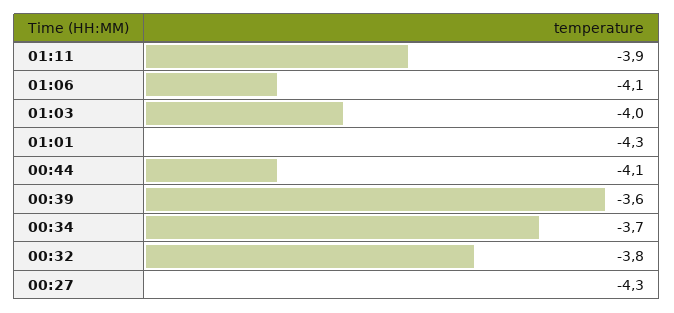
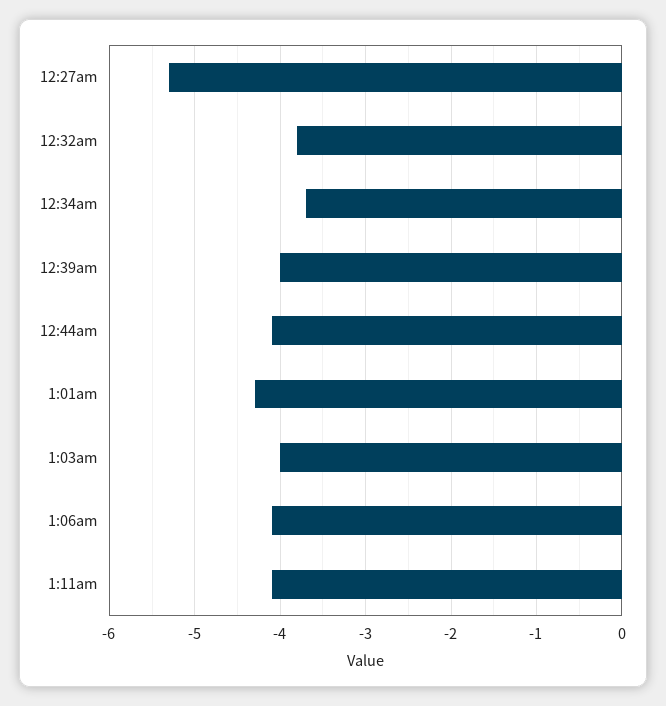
  {
-   "01:11": -3.9,
+   "01:11": -4.1,
    "01:06": -4.1,
    "01:03": -4,
    "01:01": -4.3,
    "00:44": -4.1,
-   "00:39": -3.6,
+   "00:39": -4,
    "00:34": -3.7,
    "00:32": -3.8,
-   "00:27": -4.3
+   "00:27": -5.3
  }

